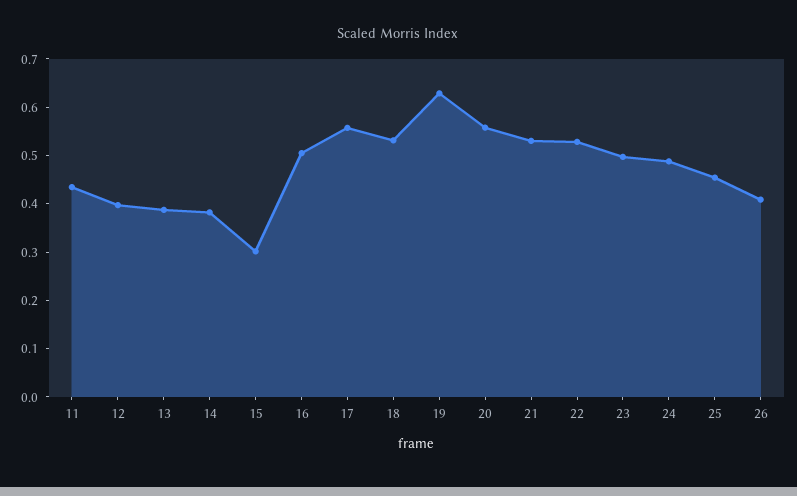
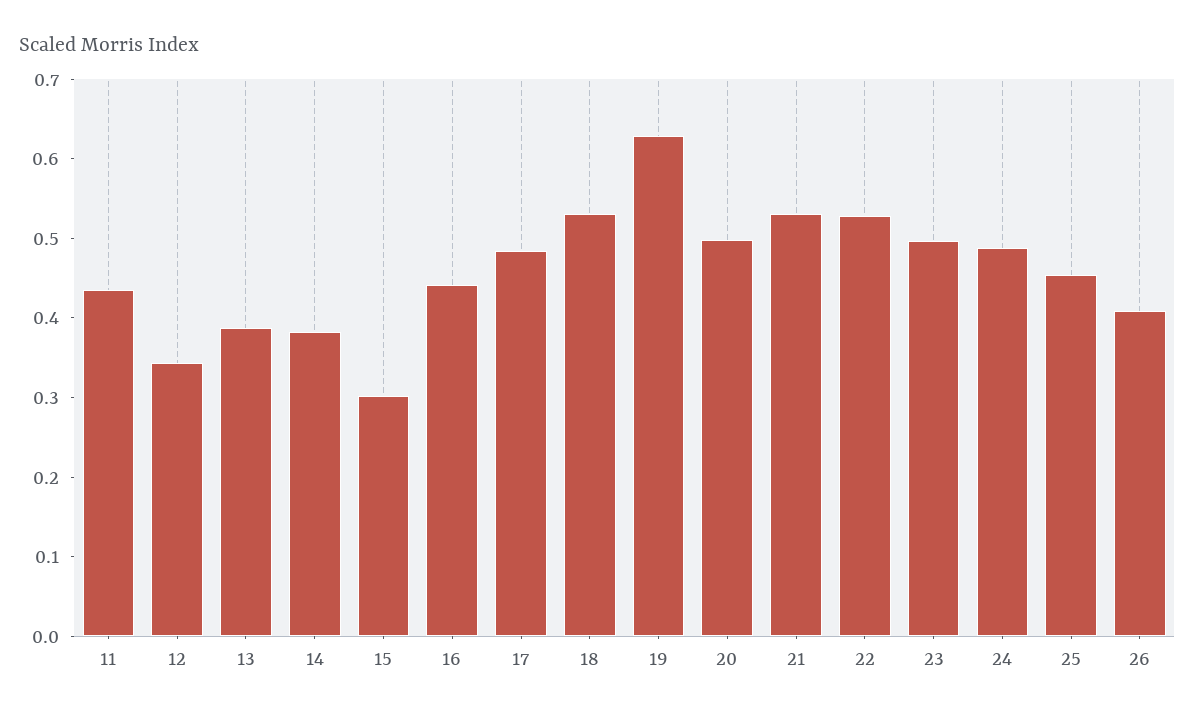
  {
    "11": 0.44,
-   "12": 0.4,
+   "12": 0.34,
    "13": 0.38,
    "14": 0.38,
    "15": 0.3,
-   "16": 0.5,
+   "16": 0.44,
-   "17": 0.56,
+   "17": 0.48,
    "18": 0.54,
    "19": 0.62,
-   "20": 0.56,
+   "20": 0.5,
    "21": 0.54,
    "22": 0.52,
    "23": 0.5,
    "24": 0.48,
    "25": 0.46,
    "26": 0.4
  }

